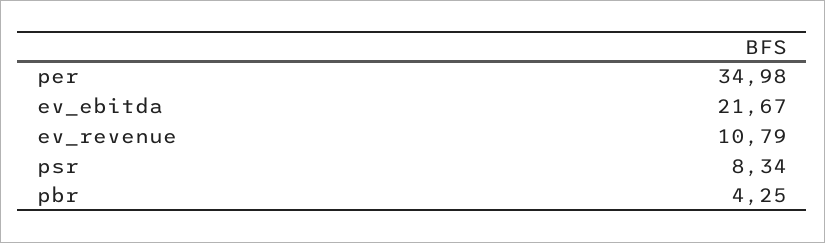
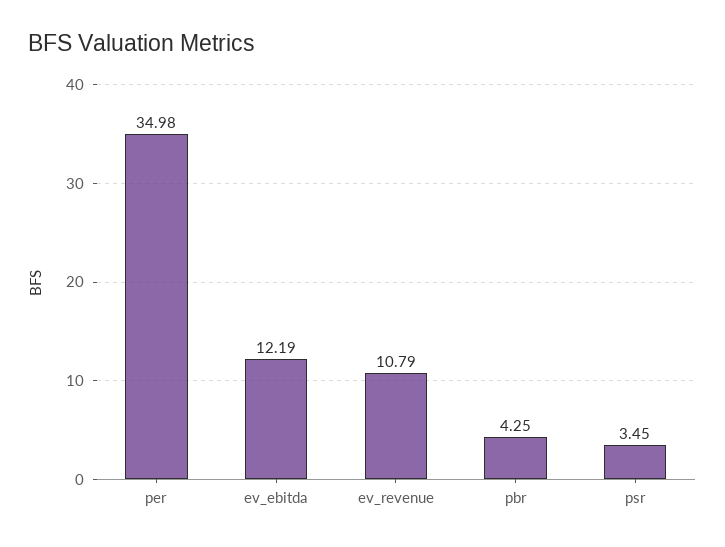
  {
    "per": 34.98,
-   "ev_ebitda": 21.67,
+   "ev_ebitda": 12.19,
    "ev_revenue": 10.79,
-   "psr": 8.34,
+   "psr": 3.45,
    "pbr": 4.25
  }

